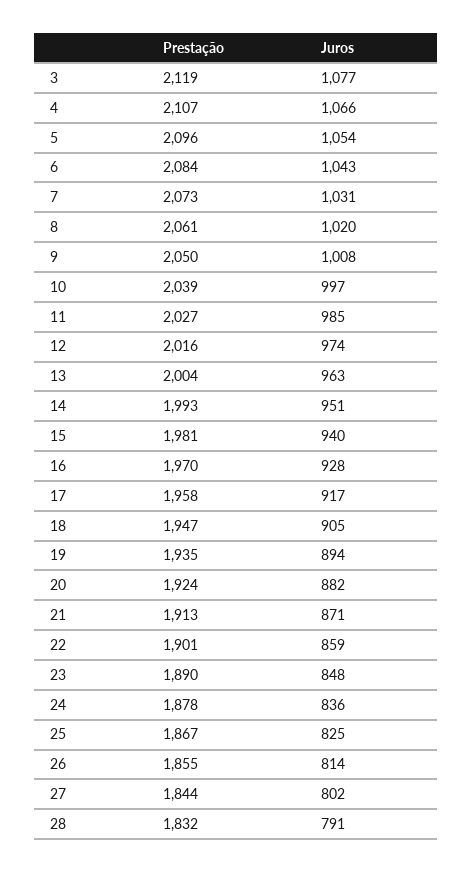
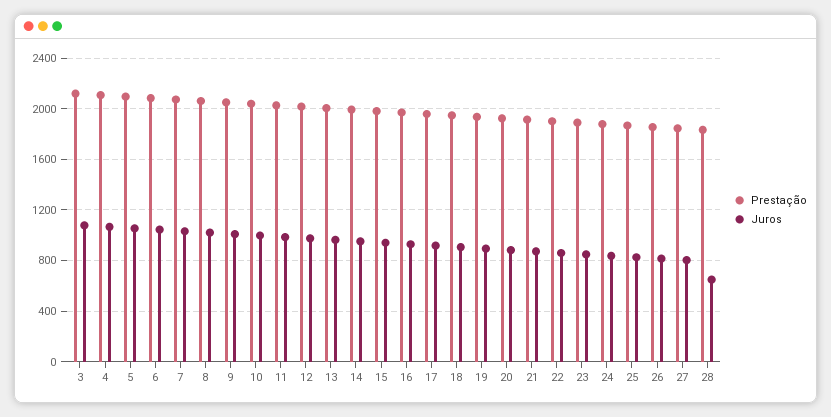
  {
    "Prestação": {
      "3": 2119,
      "4": 2107,
      "5": 2096,
      "6": 2084,
      "7": 2073,
      "8": 2061,
      "9": 2050,
      "10": 2039,
      "11": 2027,
      "12": 2016,
      "13": 2004,
      "14": 1993,
      "15": 1981,
      "16": 1970,
      "17": 1958,
      "18": 1947,
      "19": 1935,
      "20": 1924,
      "21": 1913,
      "22": 1901,
      "23": 1890,
      "24": 1878,
      "25": 1867,
      "26": 1855,
      "27": 1844,
      "28": 1832
    },
    "Juros": {
      "3": 1077,
      "4": 1066,
      "5": 1054,
      "6": 1043,
      "7": 1031,
      "8": 1020,
      "9": 1008,
      "10": 997,
      "11": 985,
      "12": 974,
      "13": 963,
      "14": 951,
      "15": 940,
      "16": 928,
      "17": 917,
      "18": 905,
      "19": 894,
      "20": 882,
      "21": 871,
      "22": 859,
      "23": 848,
      "24": 836,
      "25": 825,
      "26": 814,
      "27": 802,
-     "28": 791
+     "28": 650
    }
  }

